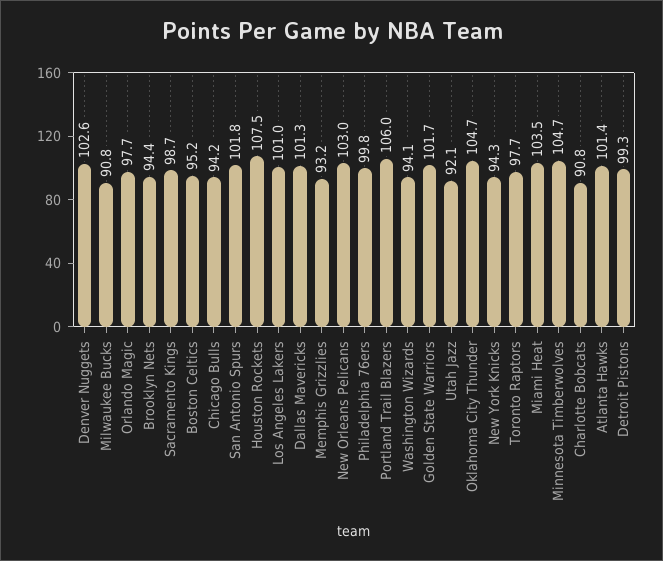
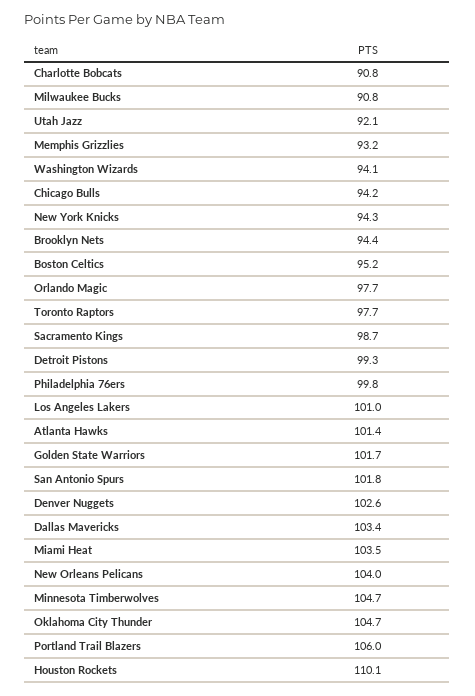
  {
    "Denver Nuggets": 102.6,
    "Milwaukee Bucks": 90.8,
    "Orlando Magic": 97.7,
    "Brooklyn Nets": 94.4,
    "Sacramento Kings": 98.7,
    "Boston Celtics": 95.2,
    "Chicago Bulls": 94.2,
    "San Antonio Spurs": 101.8,
-   "Houston Rockets": 107.5,
+   "Houston Rockets": 110.1,
    "Los Angeles Lakers": 101,
-   "Dallas Mavericks": 101.3,
+   "Dallas Mavericks": 103.4,
    "Memphis Grizzlies": 93.2,
-   "New Orleans Pelicans": 103,
+   "New Orleans Pelicans": 104,
    "Philadelphia 76ers": 99.8,
    "Portland Trail Blazers": 106,
    "Washington Wizards": 94.1,
    "Golden State Warriors": 101.7,
    "Utah Jazz": 92.1,
    "Oklahoma City Thunder": 104.7,
    "New York Knicks": 94.3,
    "Toronto Raptors": 97.7,
    "Miami Heat": 103.5,
    "Minnesota Timberwolves": 104.7,
    "Charlotte Bobcats": 90.8,
    "Atlanta Hawks": 101.4,
    "Detroit Pistons": 99.3
  }

